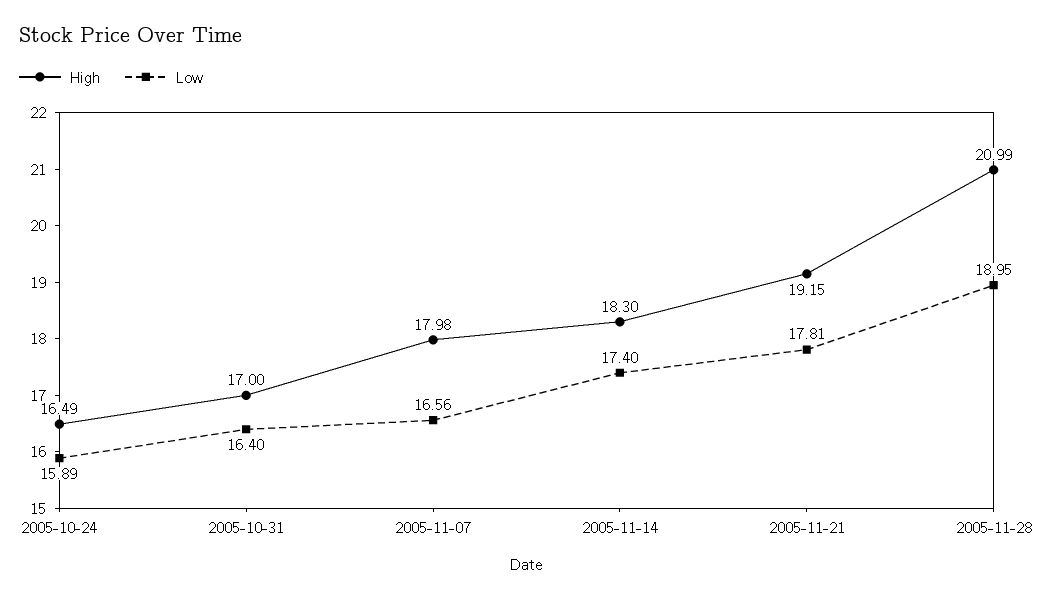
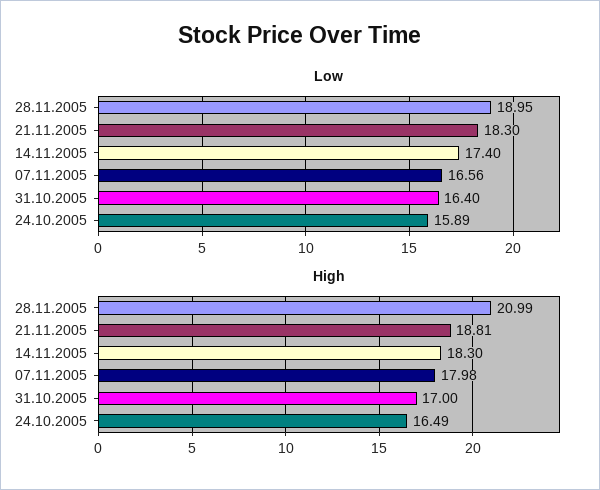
  {
    "High": {
      "2005-10-24": 16.49,
      "2005-10-31": 17,
      "2005-11-07": 17.98,
      "2005-11-14": 18.3,
-     "2005-11-21": 19.15,
+     "2005-11-21": 18.81,
      "2005-11-28": 20.99
    },
    "Low": {
      "2005-10-24": 15.89,
      "2005-10-31": 16.4,
      "2005-11-07": 16.56,
      "2005-11-14": 17.4,
-     "2005-11-21": 17.81,
+     "2005-11-21": 18.3,
      "2005-11-28": 18.95
    }
  }

